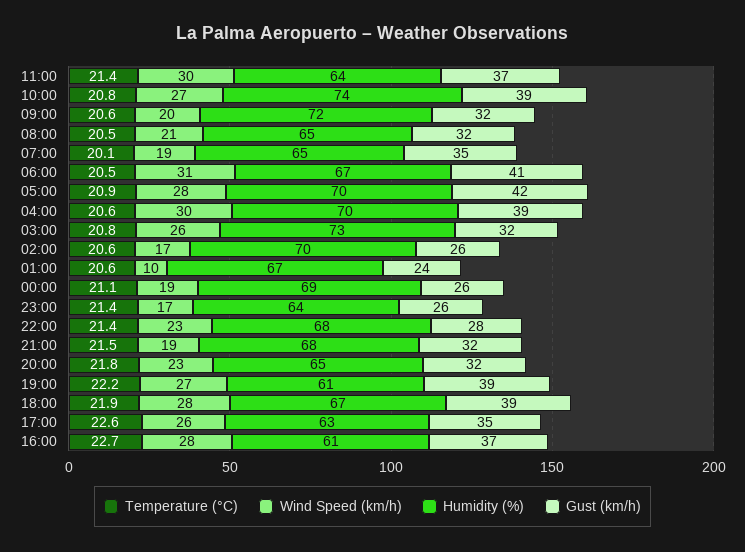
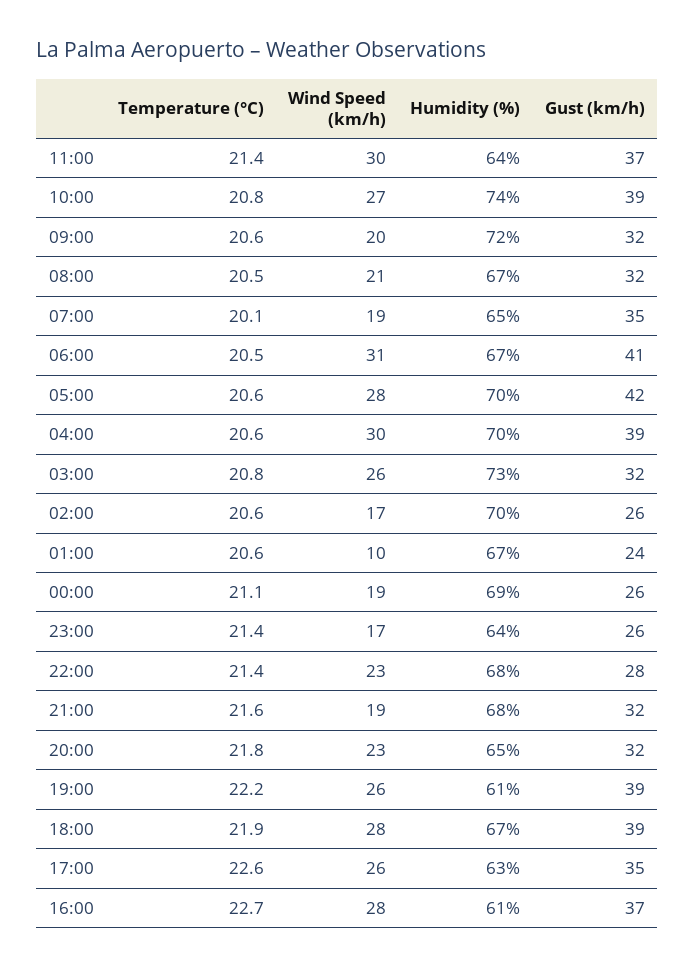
  {
    "Temperature (°C)": {
      "11:00": 21.4,
      "10:00": 20.8,
      "09:00": 20.6,
      "08:00": 20.5,
      "07:00": 20.1,
      "06:00": 20.5,
-     "05:00": 20.9,
+     "05:00": 20.6,
      "04:00": 20.6,
      "03:00": 20.8,
      "02:00": 20.6,
      "01:00": 20.6,
      "00:00": 21.1,
      "23:00": 21.4,
      "22:00": 21.4,
-     "21:00": 21.5,
+     "21:00": 21.6,
      "20:00": 21.8,
      "19:00": 22.2,
      "18:00": 21.9,
      "17:00": 22.6,
      "16:00": 22.7
    },
    "Wind Speed (km/h)": {
      "11:00": 30,
      "10:00": 27,
      "09:00": 20,
      "08:00": 21,
      "07:00": 19,
      "06:00": 31,
      "05:00": 28,
      "04:00": 30,
      "03:00": 26,
      "02:00": 17,
      "01:00": 10,
      "00:00": 19,
      "23:00": 17,
      "22:00": 23,
      "21:00": 19,
      "20:00": 23,
-     "19:00": 27,
+     "19:00": 26,
      "18:00": 28,
      "17:00": 26,
      "16:00": 28
    },
    "Humidity (%)": {
      "11:00": 64,
      "10:00": 74,
      "09:00": 72,
-     "08:00": 65,
+     "08:00": 67,
      "07:00": 65,
      "06:00": 67,
      "05:00": 70,
      "04:00": 70,
      "03:00": 73,
      "02:00": 70,
      "01:00": 67,
      "00:00": 69,
      "23:00": 64,
      "22:00": 68,
      "21:00": 68,
      "20:00": 65,
      "19:00": 61,
      "18:00": 67,
      "17:00": 63,
      "16:00": 61
    },
    "Gust (km/h)": {
      "11:00": 37,
      "10:00": 39,
      "09:00": 32,
      "08:00": 32,
      "07:00": 35,
      "06:00": 41,
      "05:00": 42,
      "04:00": 39,
      "03:00": 32,
      "02:00": 26,
      "01:00": 24,
      "00:00": 26,
      "23:00": 26,
      "22:00": 28,
      "21:00": 32,
      "20:00": 32,
      "19:00": 39,
      "18:00": 39,
      "17:00": 35,
      "16:00": 37
    }
  }

